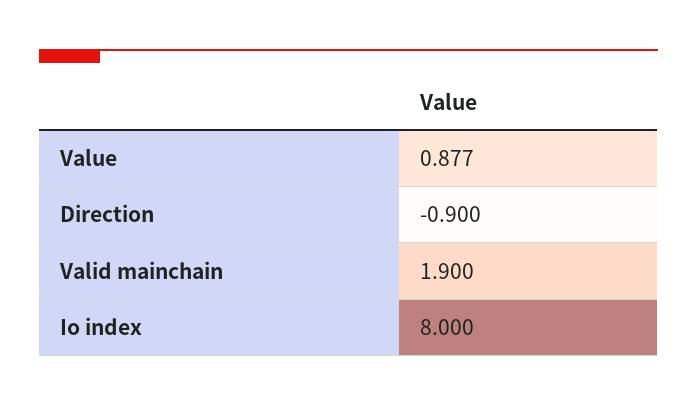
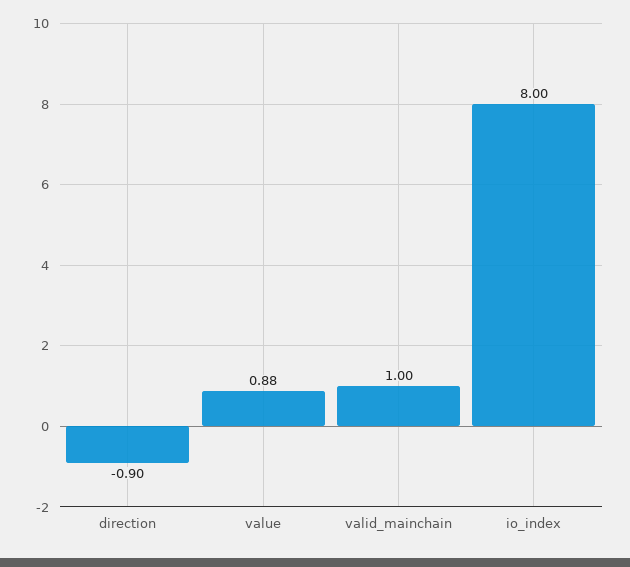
  {
    "Value": 0.877,
    "Direction": -0.9,
-   "Valid mainchain": 1.9,
+   "Valid mainchain": 1,
    "Io index": 8
  }

